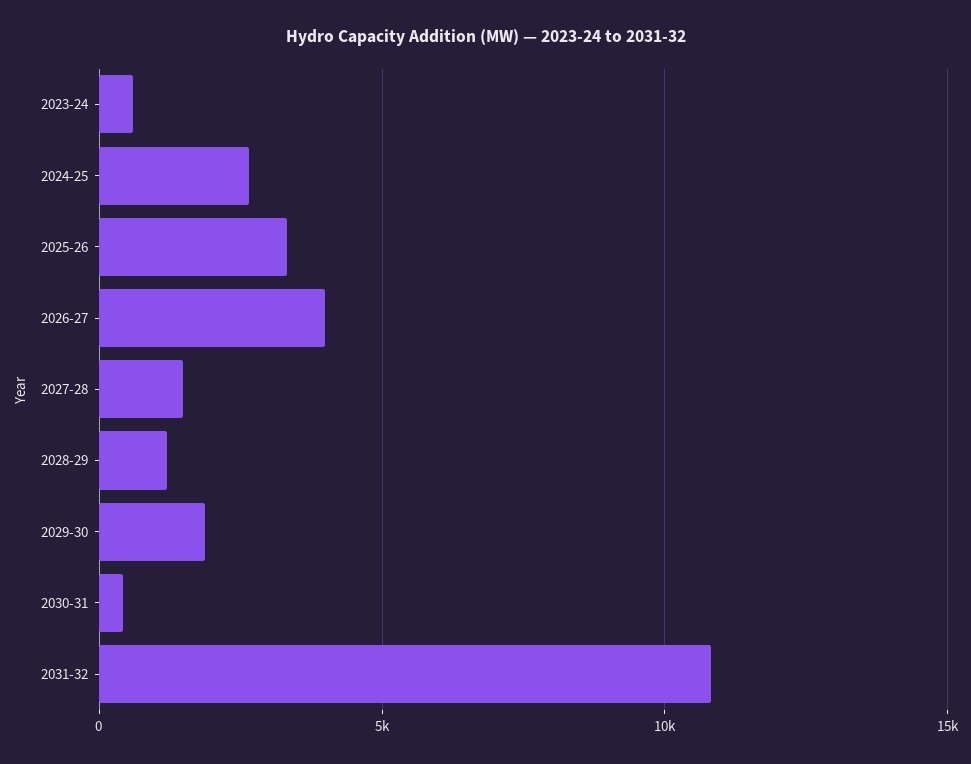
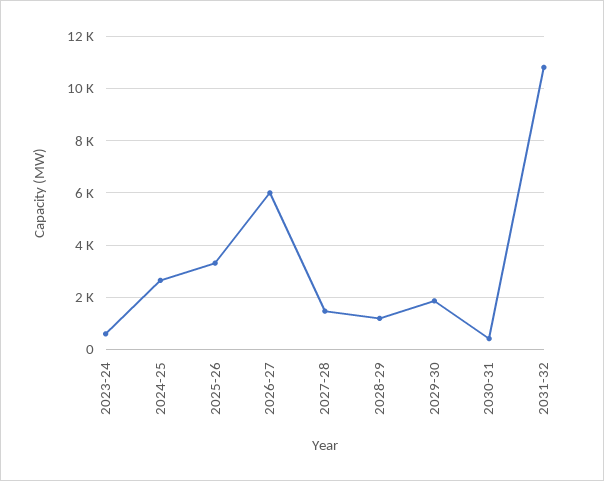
  {
    "2023-24": 500,
    "2024-25": 2750,
    "2025-26": 3250,
-   "2026-27": 4000,
+   "2026-27": 6000,
    "2027-28": 1500,
    "2028-29": 1250,
    "2029-30": 1750,
    "2030-31": 500,
    "2031-32": 10750
  }

